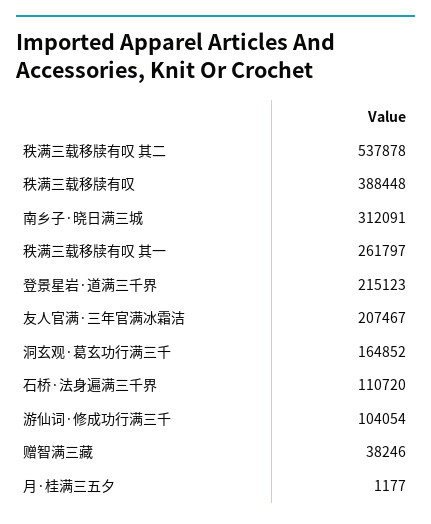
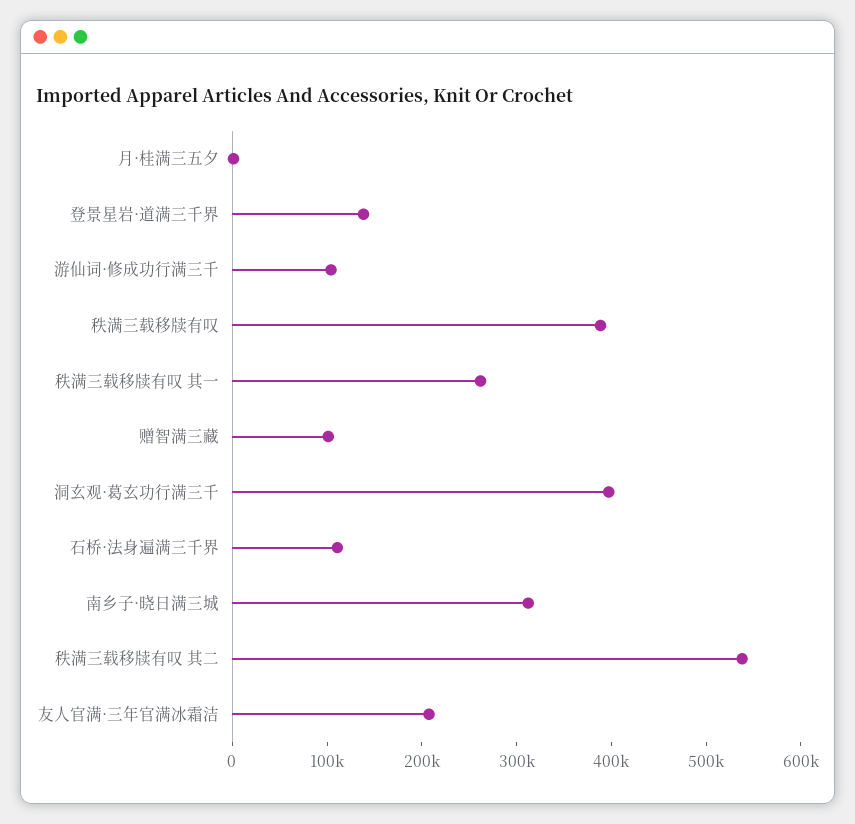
  {
    "秩满三载移牍有叹 其二": 537878,
    "秩满三载移牍有叹": 388448,
    "南乡子·晓日满三城": 312091,
    "秩满三载移牍有叹 其一": 261797,
-   "登景星岩·道满三千界": 215123,
+   "登景星岩·道满三千界": 140000,
    "友人官满·三年官满冰霜洁": 207467,
-   "洞玄观·葛玄功行满三千": 164852,
+   "洞玄观·葛玄功行满三千": 400000,
    "石桥·法身遍满三千界": 110720,
    "游仙词·修成功行满三千": 104054,
-   "赠智满三藏": 38246,
+   "赠智满三藏": 100000,
    "月·桂满三五夕": 1177
  }

